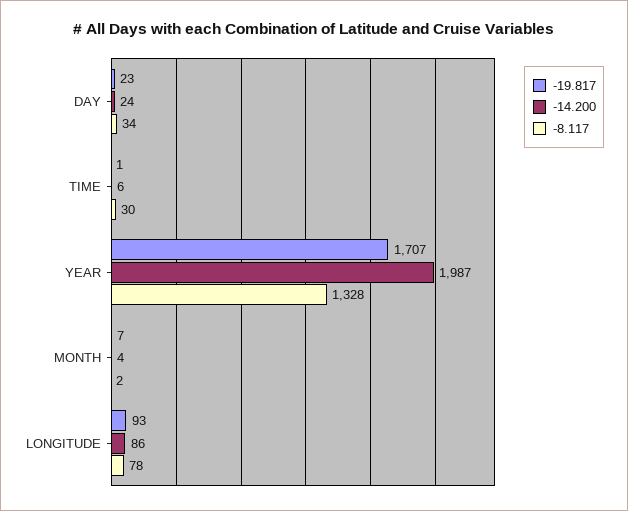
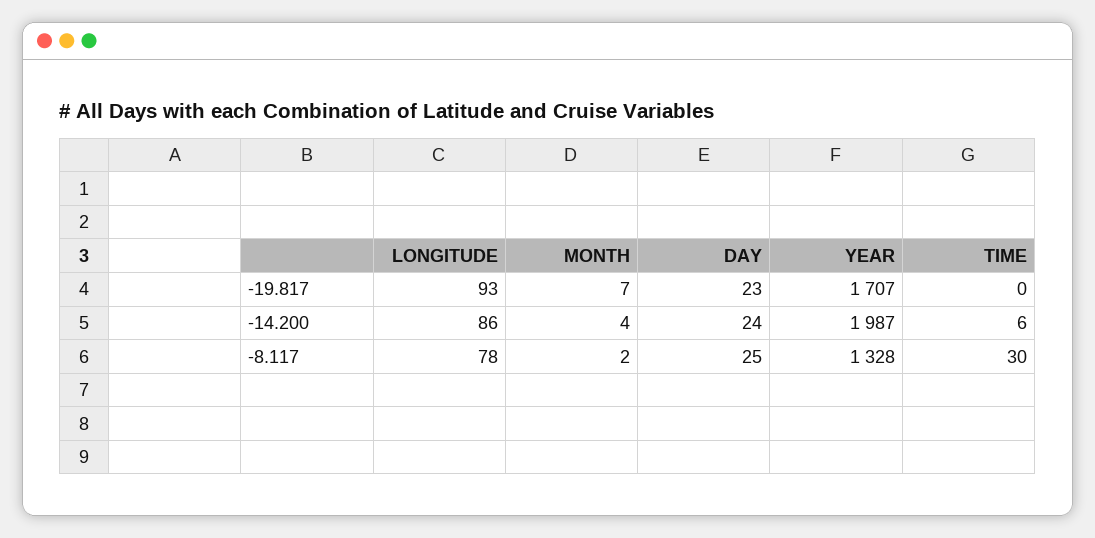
  {
    "-19.817": {
      "DAY": 23,
-     "TIME": 1,
+     "TIME": 0,
      "YEAR": 1707,
      "MONTH": 7,
      "LONGITUDE": 93
    },
    "-14.200": {
      "DAY": 24,
      "TIME": 6,
      "YEAR": 1987,
      "MONTH": 4,
      "LONGITUDE": 86
    },
    "-8.117": {
-     "DAY": 34,
+     "DAY": 25,
      "TIME": 30,
      "YEAR": 1328,
      "MONTH": 2,
      "LONGITUDE": 78
    }
  }

